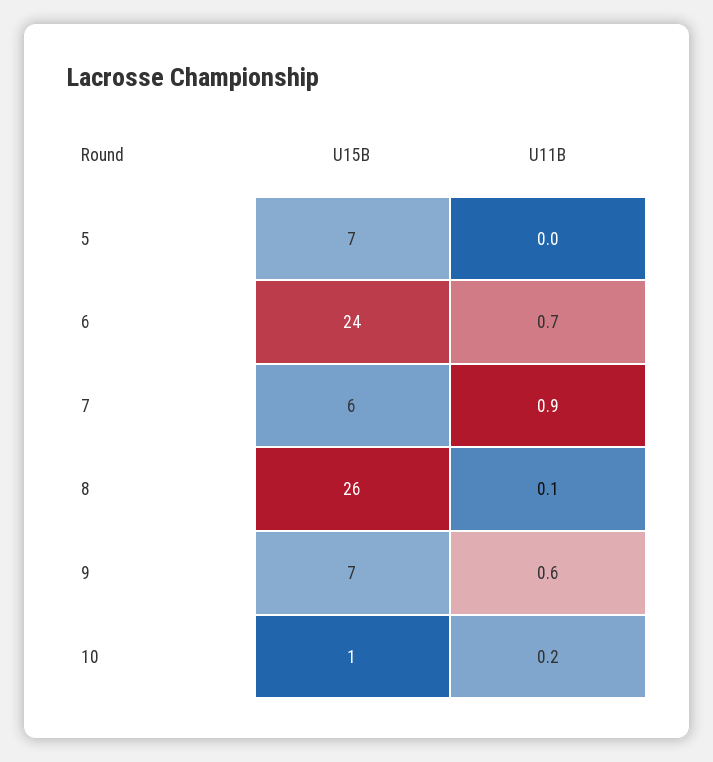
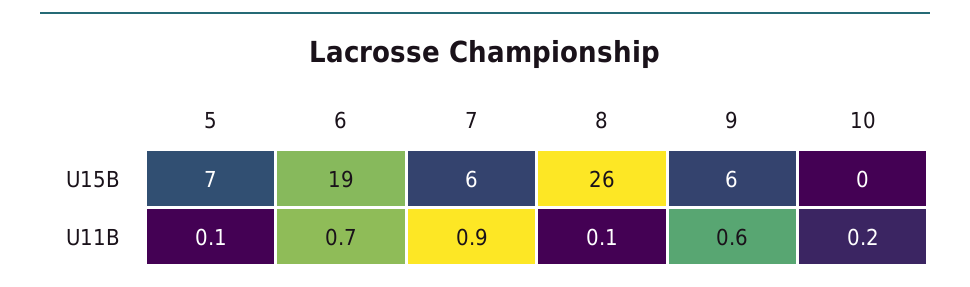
  {
    "U15B": {
      "5": 7,
-     "6": 24,
+     "6": 19,
      "7": 6,
      "8": 26,
-     "9": 7,
+     "9": 6,
-     "10": 1
+     "10": 0
    },
    "U11B": {
-     "5": 0,
+     "5": 0.1,
      "6": 0.7,
      "7": 0.9,
      "8": 0.1,
      "9": 0.6,
      "10": 0.2
    }
  }

